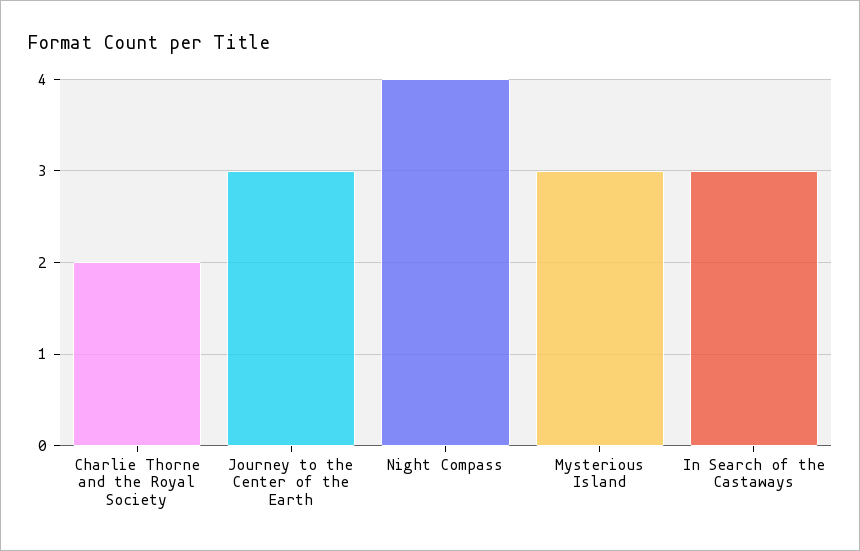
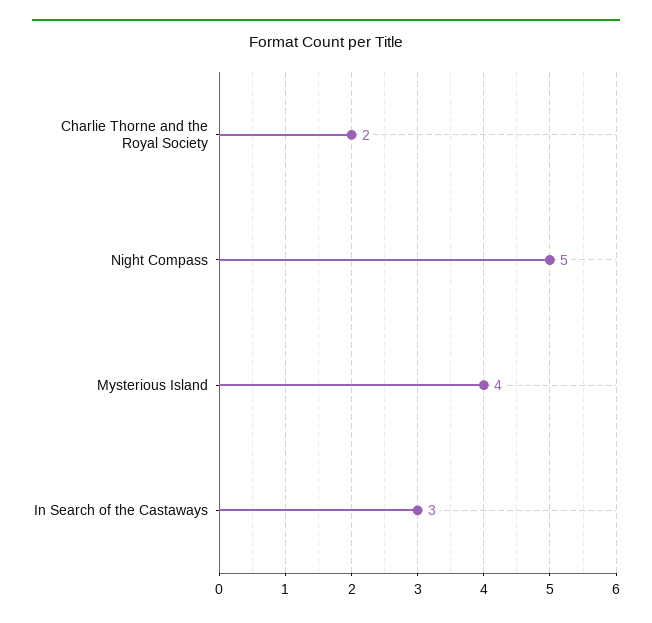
  {
    "Charlie Thorne and the Royal Society": 2,
-   "Journey to the Center of the Earth": 3,
-   "Night Compass": 4,
+   "Night Compass": 5,
-   "Mysterious Island": 3,
+   "Mysterious Island": 4,
    "In Search of the Castaways": 3
  }

